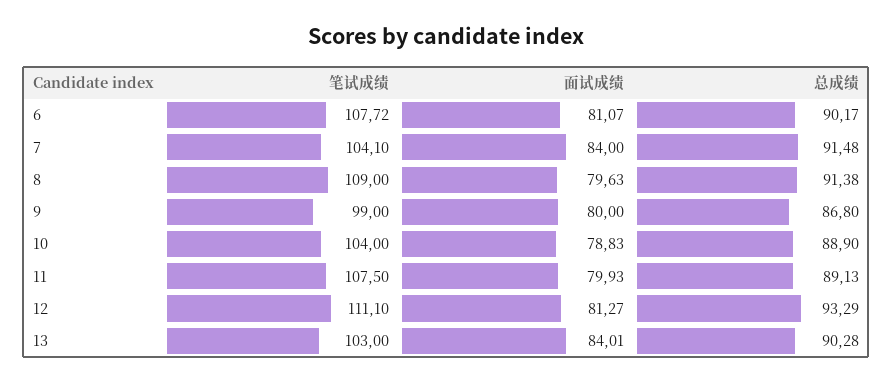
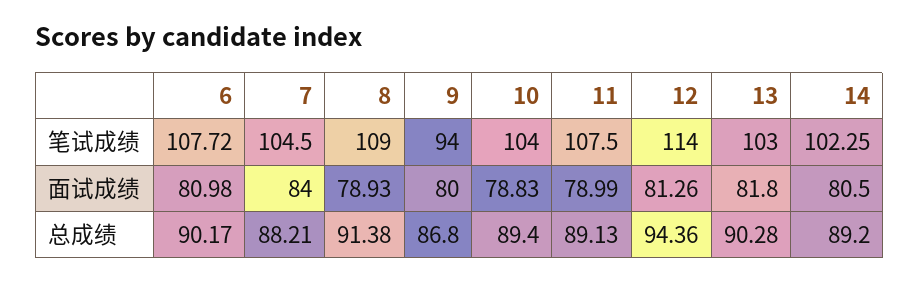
  {
    "笔试成绩": {
      "6": 107.72,
-     "7": 104.1,
+     "7": 104.5,
      "8": 109,
-     "9": 99,
+     "9": 94,
      "10": 104,
      "11": 107.5,
-     "12": 111.1,
+     "12": 114,
-     "13": 103
+     "13": 103,
+     "14": 102.25
    },
    "面试成绩": {
-     "6": 81.07,
+     "6": 80.98,
      "7": 84,
-     "8": 79.63,
+     "8": 78.93,
      "9": 80,
      "10": 78.83,
-     "11": 79.93,
+     "11": 78.99,
-     "12": 81.27,
+     "12": 81.26,
-     "13": 84.01
+     "13": 81.8,
+     "14": 80.5
    },
    "总成绩": {
      "6": 90.17,
-     "7": 91.48,
+     "7": 88.21,
      "8": 91.38,
      "9": 86.8,
-     "10": 88.9,
+     "10": 89.4,
      "11": 89.13,
-     "12": 93.29,
+     "12": 94.36,
-     "13": 90.28
+     "13": 90.28,
+     "14": 89.2
    }
  }

